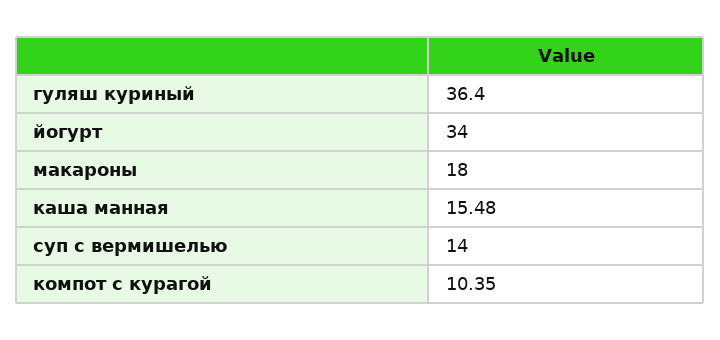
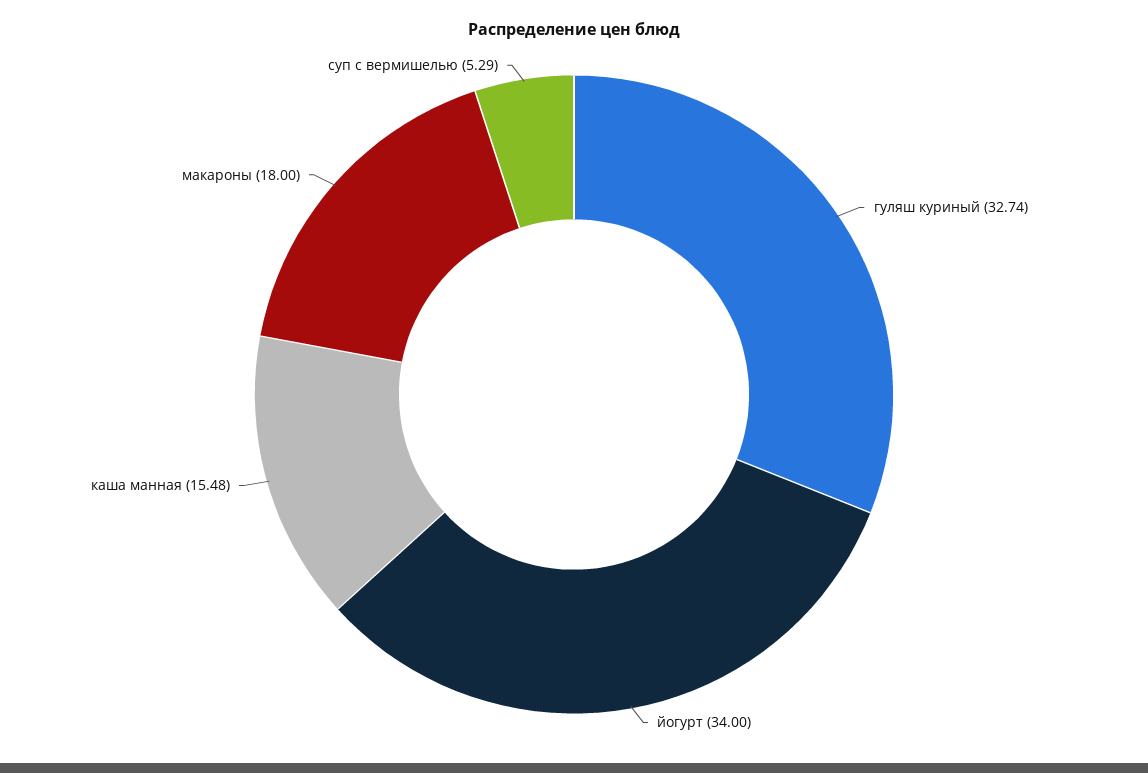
  {
-   "гуляш куриный": 36.4,
+   "гуляш куриный": 32.74,
    "йогурт": 34,
    "макароны": 18,
    "каша манная": 15.48,
-   "суп с вермишелью": 14,
+   "суп с вермишелью": 5.29
-   "компот с курагой": 10.35
  }

